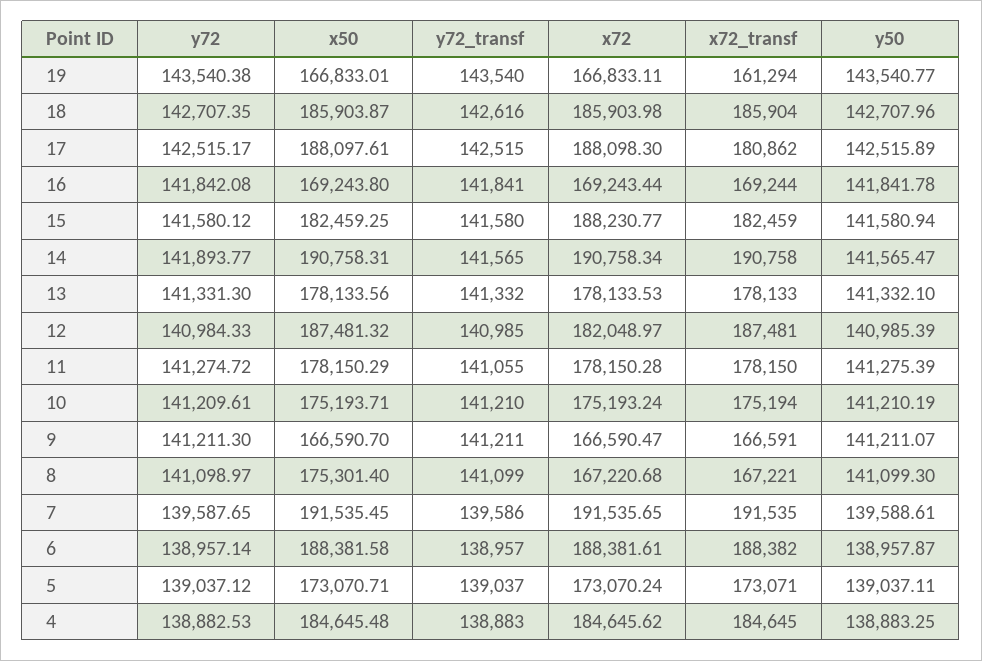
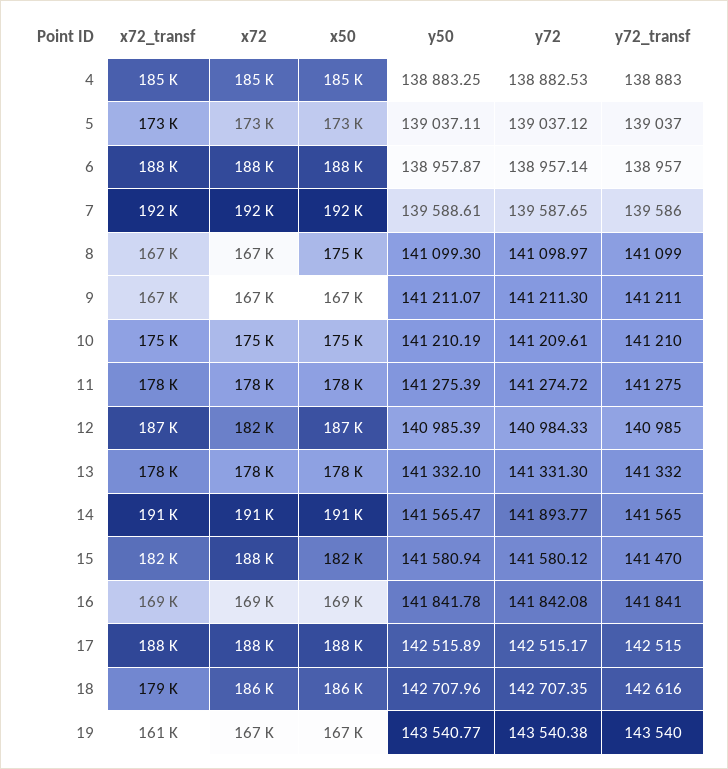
  {
    "y72": {
      "19": 143540.38,
      "18": 142707.35,
      "17": 142515.17,
      "16": 141842.08,
      "15": 141580.12,
      "14": 141893.77,
      "13": 141331.3,
      "12": 140984.33,
      "11": 141274.72,
      "10": 141209.61,
      "9": 141211.3,
      "8": 141098.97,
      "7": 139587.65,
      "6": 138957.14,
      "5": 139037.12,
      "4": 138882.53
    },
    "x50": {
      "19": 166833.01,
      "18": 185903.87,
      "17": 188097.61,
      "16": 169243.8,
      "15": 182459.25,
      "14": 190758.31,
      "13": 178133.56,
      "12": 187481.32,
      "11": 178150.29,
      "10": 175193.71,
      "9": 166590.7,
      "8": 175301.4,
      "7": 191535.45,
      "6": 188381.58,
      "5": 173070.71,
      "4": 184645.48
    },
    "y72_transf": {
      "19": 143540,
      "18": 142616,
      "17": 142515,
      "16": 141841,
-     "15": 141580,
+     "15": 141470,
      "14": 141565,
      "13": 141332,
      "12": 140985,
-     "11": 141055,
+     "11": 141275,
      "10": 141210,
      "9": 141211,
      "8": 141099,
      "7": 139586,
      "6": 138957,
      "5": 139037,
      "4": 138883
    },
    "x72": {
      "19": 166833.11,
      "18": 185903.98,
      "17": 188098.3,
      "16": 169243.44,
      "15": 188230.77,
      "14": 190758.34,
      "13": 178133.53,
      "12": 182048.97,
      "11": 178150.28,
      "10": 175193.24,
      "9": 166590.47,
      "8": 167220.68,
      "7": 191535.65,
      "6": 188381.61,
      "5": 173070.24,
      "4": 184645.62
    },
    "x72_transf": {
      "19": 161294,
-     "18": 185904,
+     "18": 179000,
-     "17": 180862,
+     "17": 188000,
      "16": 169244,
      "15": 182459,
      "14": 190758,
      "13": 178133,
      "12": 187481,
      "11": 178150,
      "10": 175194,
      "9": 166591,
      "8": 167221,
      "7": 191535,
      "6": 188382,
      "5": 173071,
      "4": 184645
    },
    "y50": {
      "19": 143540.77,
      "18": 142707.96,
      "17": 142515.89,
      "16": 141841.78,
      "15": 141580.94,
      "14": 141565.47,
      "13": 141332.1,
      "12": 140985.39,
      "11": 141275.39,
      "10": 141210.19,
      "9": 141211.07,
      "8": 141099.3,
      "7": 139588.61,
      "6": 138957.87,
      "5": 139037.11,
      "4": 138883.25
    }
  }

